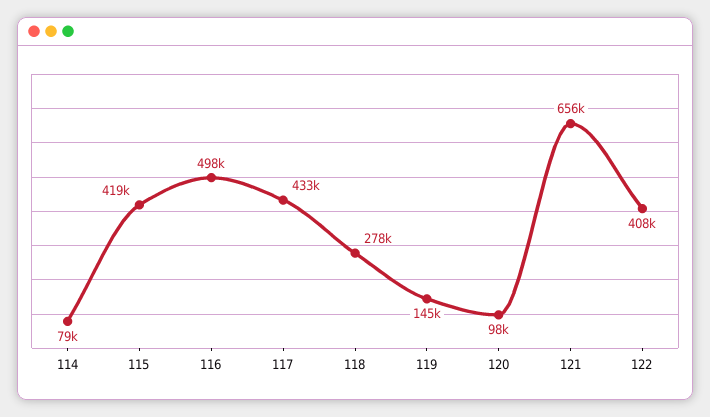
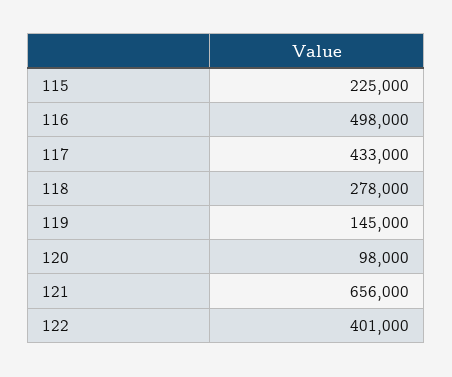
  {
-   "114": 79000,
-   "115": 419000,
+   "115": 225000,
    "116": 498000,
    "117": 433000,
    "118": 278000,
    "119": 145000,
    "120": 98000,
    "121": 656000,
-   "122": 408000
+   "122": 401000
  }

